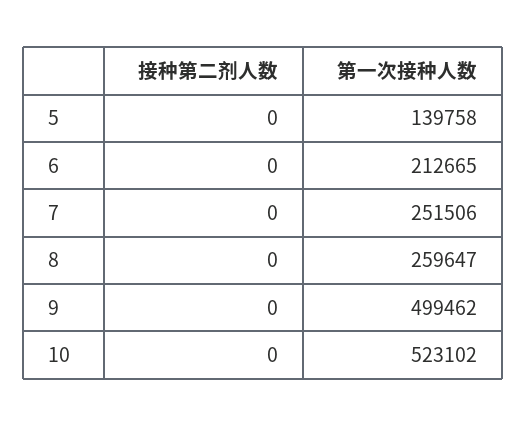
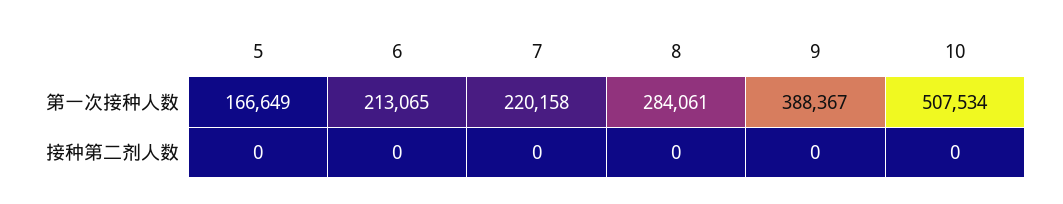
  {
    "接种第二剂人数": {
      "5": 0,
      "6": 0,
      "7": 0,
      "8": 0,
      "9": 0,
      "10": 0
    },
    "第一次接种人数": {
-     "5": 139758,
+     "5": 166649,
-     "6": 212665,
+     "6": 213065,
-     "7": 251506,
+     "7": 220158,
-     "8": 259647,
+     "8": 284061,
-     "9": 499462,
+     "9": 388367,
-     "10": 523102
+     "10": 507534
    }
  }

